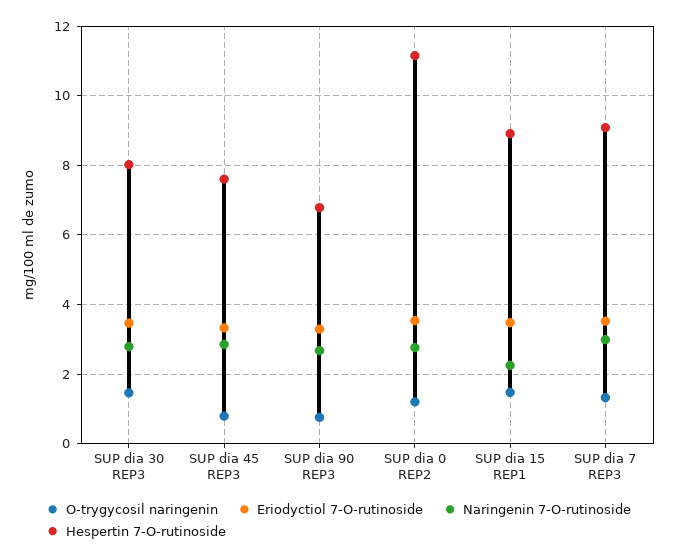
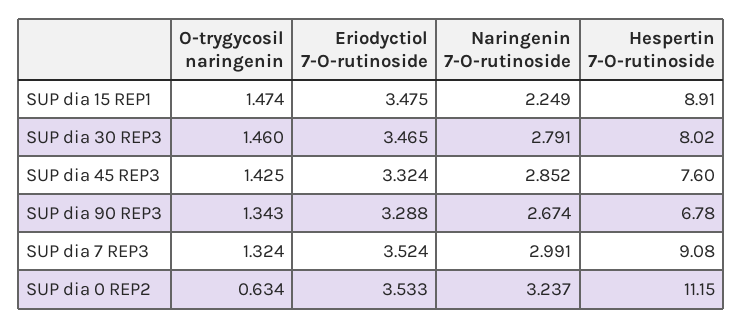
  {
    "O-trygycosil naringenin": {
      "SUP dia 30 REP3": 1.46,
-     "SUP dia 45 REP3": 0.8,
+     "SUP dia 45 REP3": 1.425,
-     "SUP dia 90 REP3": 0.8,
+     "SUP dia 90 REP3": 1.343,
-     "SUP dia 0 REP2": 1.2,
+     "SUP dia 0 REP2": 0.634,
      "SUP dia 15 REP1": 1.474,
      "SUP dia 7 REP3": 1.324
    },
    "Eriodyctiol 7-O-rutinoside": {
      "SUP dia 30 REP3": 3.465,
      "SUP dia 45 REP3": 3.324,
      "SUP dia 90 REP3": 3.288,
      "SUP dia 0 REP2": 3.533,
      "SUP dia 15 REP1": 3.475,
      "SUP dia 7 REP3": 3.524
    },
    "Naringenin 7-O-rutinoside": {
      "SUP dia 30 REP3": 2.791,
      "SUP dia 45 REP3": 2.852,
      "SUP dia 90 REP3": 2.674,
-     "SUP dia 0 REP2": 2.8,
+     "SUP dia 0 REP2": 3.237,
      "SUP dia 15 REP1": 2.249,
      "SUP dia 7 REP3": 2.991
    },
    "Hespertin 7-O-rutinoside": {
      "SUP dia 30 REP3": 8.02,
      "SUP dia 45 REP3": 7.6,
      "SUP dia 90 REP3": 6.78,
      "SUP dia 0 REP2": 11.15,
      "SUP dia 15 REP1": 8.91,
      "SUP dia 7 REP3": 9.08
    }
  }

